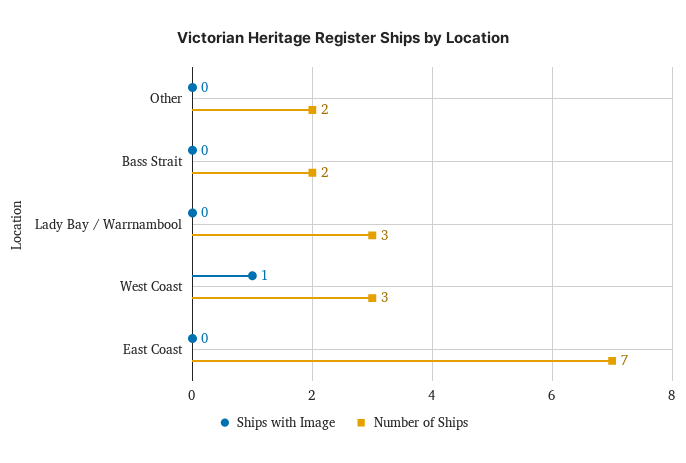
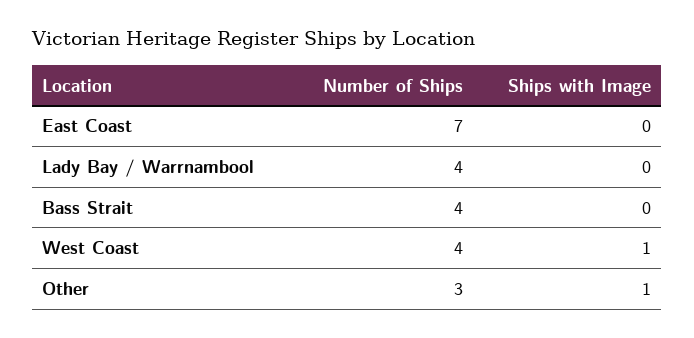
  {
    "Ships with Image": {
-     "Other": 0,
+     "Other": 1,
      "Bass Strait": 0,
      "Lady Bay / Warrnambool": 0,
      "West Coast": 1,
      "East Coast": 0
    },
    "Number of Ships": {
-     "Other": 2,
+     "Other": 3,
-     "Bass Strait": 2,
+     "Bass Strait": 4,
-     "Lady Bay / Warrnambool": 3,
+     "Lady Bay / Warrnambool": 4,
-     "West Coast": 3,
+     "West Coast": 4,
      "East Coast": 7
    }
  }

